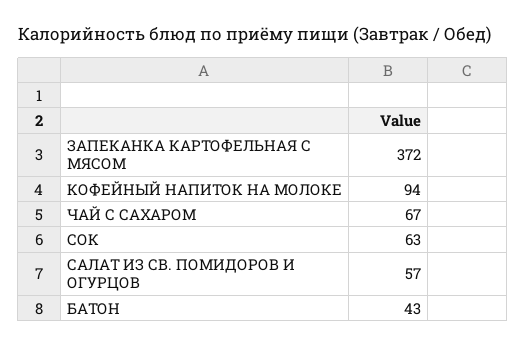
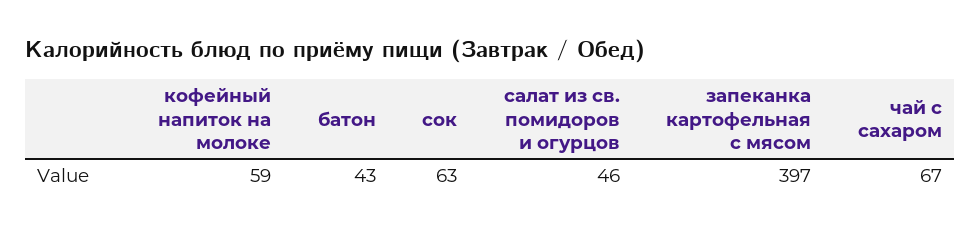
  {
-   "ЗАПЕКАНКА КАРТОФЕЛЬНАЯ С МЯСОМ": 372,
+   "ЗАПЕКАНКА КАРТОФЕЛЬНАЯ С МЯСОМ": 397,
-   "КОФЕЙНЫЙ НАПИТОК НА МОЛОКЕ": 94,
+   "КОФЕЙНЫЙ НАПИТОК НА МОЛОКЕ": 59,
    "ЧАЙ С САХАРОМ": 67,
    "СОК": 63,
-   "САЛАТ ИЗ СВ. ПОМИДОРОВ И ОГУРЦОВ": 57,
+   "САЛАТ ИЗ СВ. ПОМИДОРОВ И ОГУРЦОВ": 46,
    "БАТОН": 43
  }

